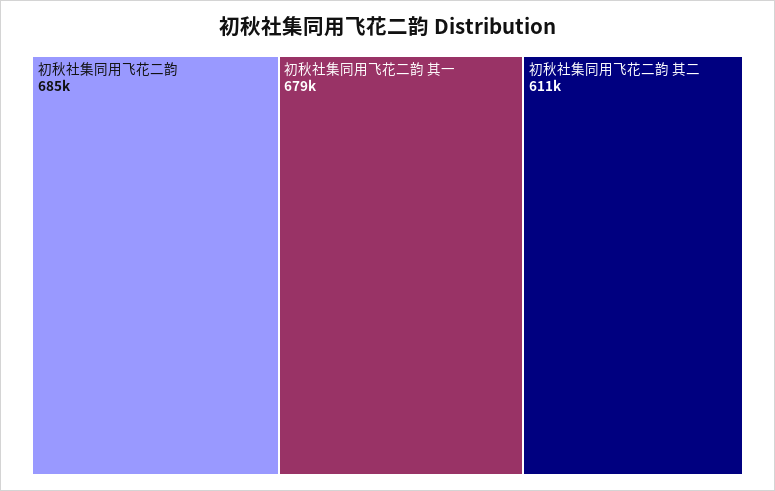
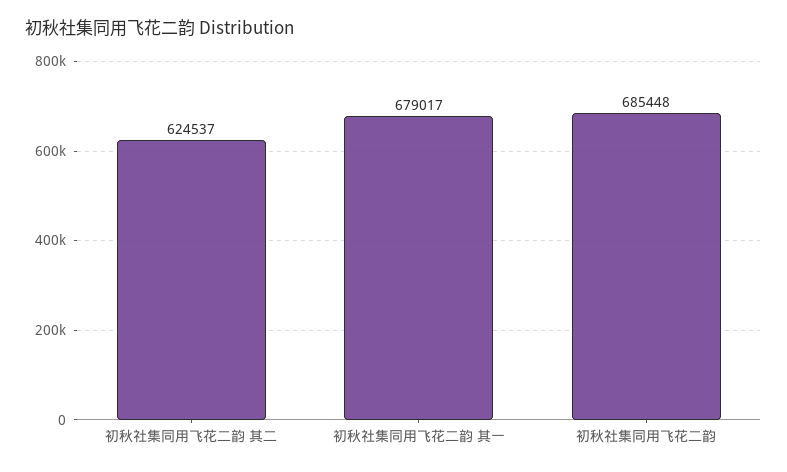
  {
    "初秋社集同用飞花二韵": 685448,
    "初秋社集同用飞花二韵 其一": 679017,
-   "初秋社集同用飞花二韵 其二": 611000
+   "初秋社集同用飞花二韵 其二": 624537
  }

